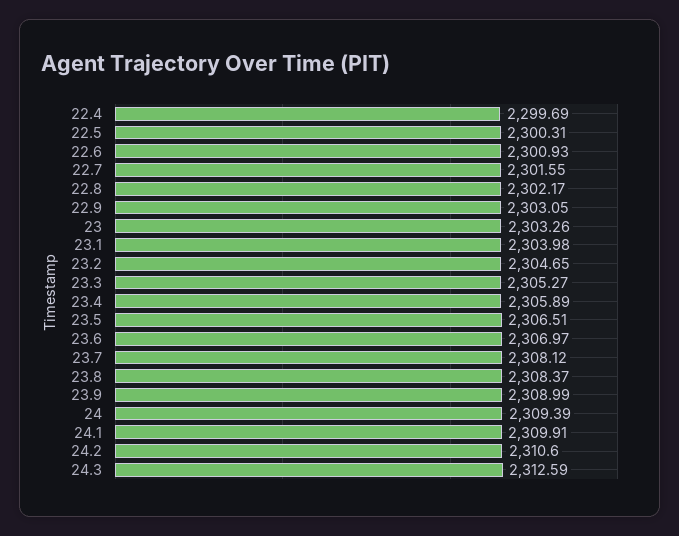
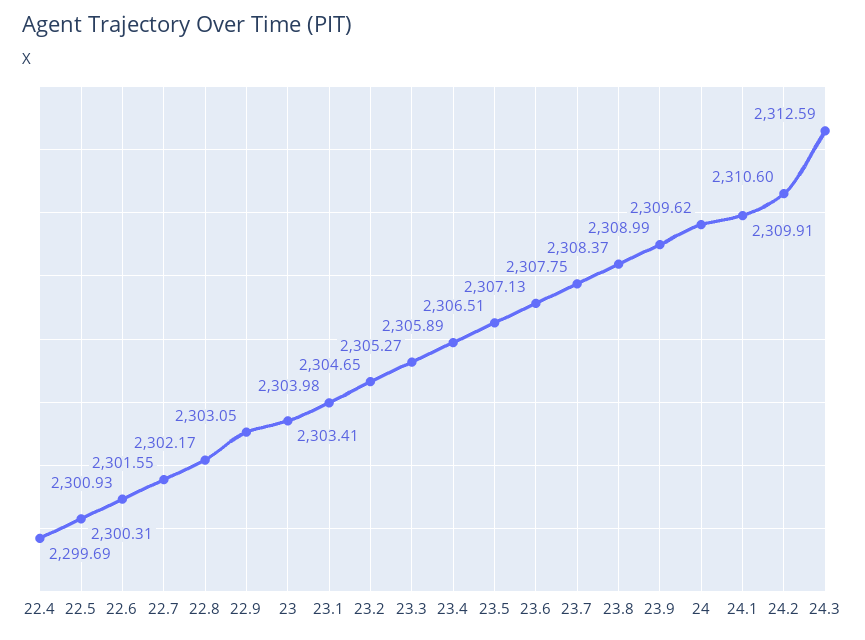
  {
    "22.4": 2299.69,
    "22.5": 2300.31,
    "22.6": 2300.93,
    "22.7": 2301.55,
    "22.8": 2302.17,
    "22.9": 2303.05,
-   "23": 2303.26,
+   "23": 2303.41,
    "23.1": 2303.98,
    "23.2": 2304.65,
    "23.3": 2305.27,
    "23.4": 2305.89,
    "23.5": 2306.51,
-   "23.6": 2306.97,
+   "23.6": 2307.13,
-   "23.7": 2308.12,
+   "23.7": 2307.75,
    "23.8": 2308.37,
    "23.9": 2308.99,
-   "24": 2309.39,
+   "24": 2309.62,
    "24.1": 2309.91,
    "24.2": 2310.6,
    "24.3": 2312.59
  }

